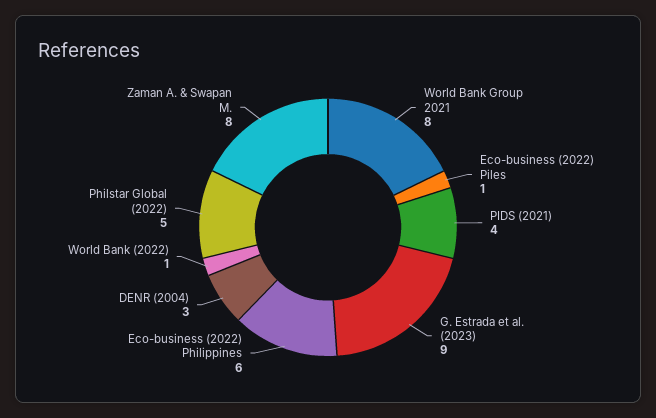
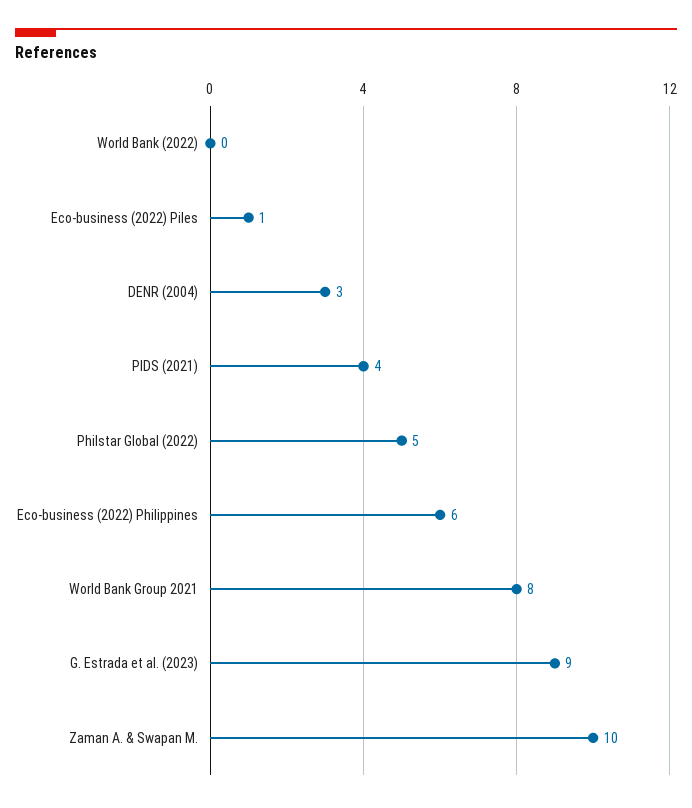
  {
    "World Bank Group 2021": 8,
    "Eco-business (2022) Piles": 1,
    "PIDS (2021)": 4,
    "G. Estrada et al. (2023)": 9,
    "Eco-business (2022) Philippines": 6,
    "DENR (2004)": 3,
-   "World Bank (2022)": 1,
+   "World Bank (2022)": 0,
    "Philstar Global (2022)": 5,
-   "Zaman A. & Swapan M.": 8
+   "Zaman A. & Swapan M.": 10
  }

